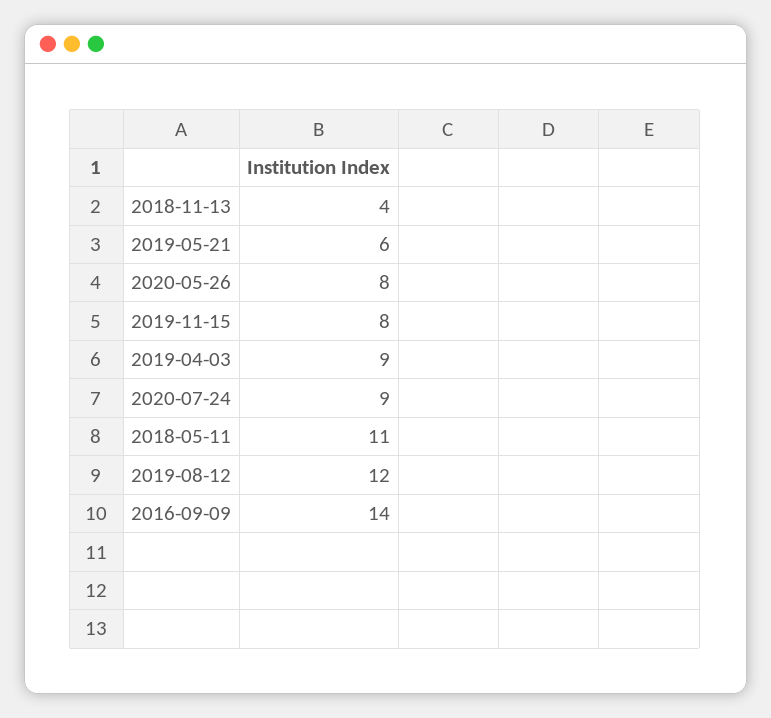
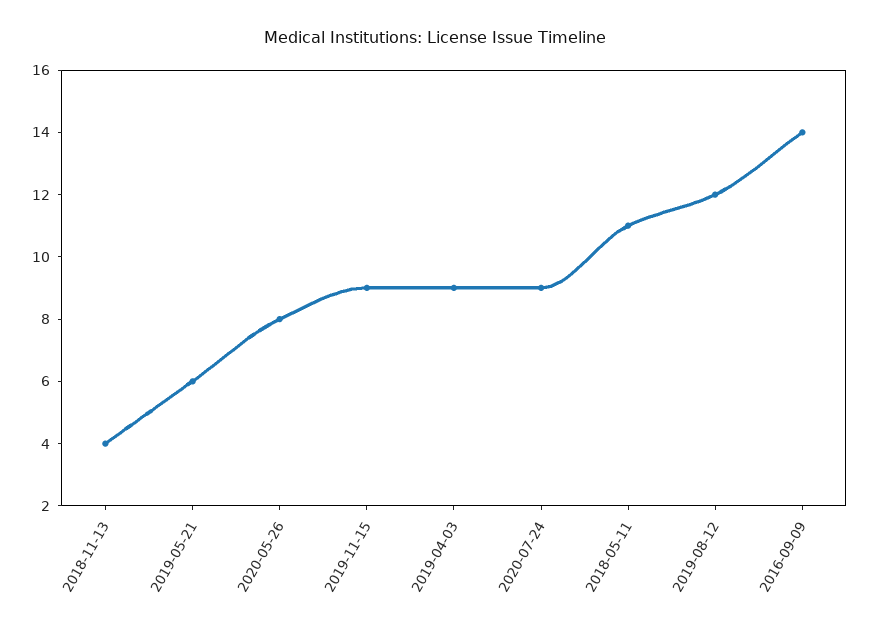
  {
    "2018-11-13": 4,
    "2019-05-21": 6,
    "2020-05-26": 8,
-   "2019-11-15": 8,
+   "2019-11-15": 9,
    "2019-04-03": 9,
    "2020-07-24": 9,
    "2018-05-11": 11,
    "2019-08-12": 12,
    "2016-09-09": 14
  }

